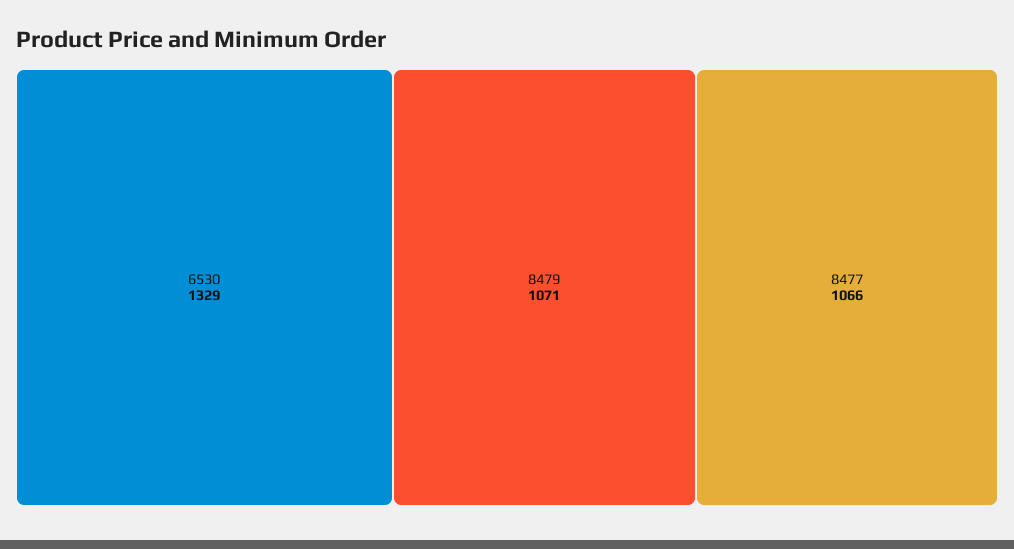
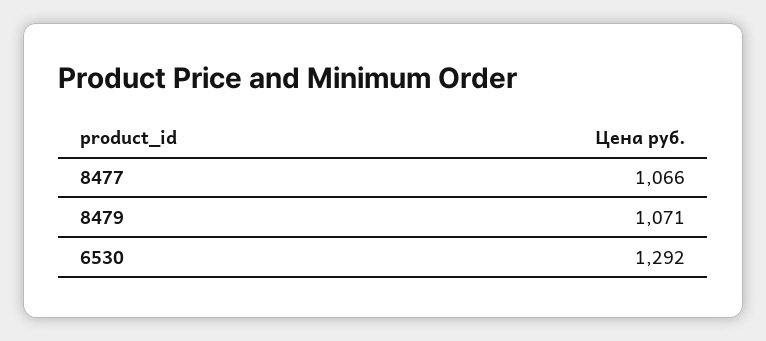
  {
-   "6530": 1329,
+   "6530": 1292,
    "8479": 1071,
    "8477": 1066
  }

